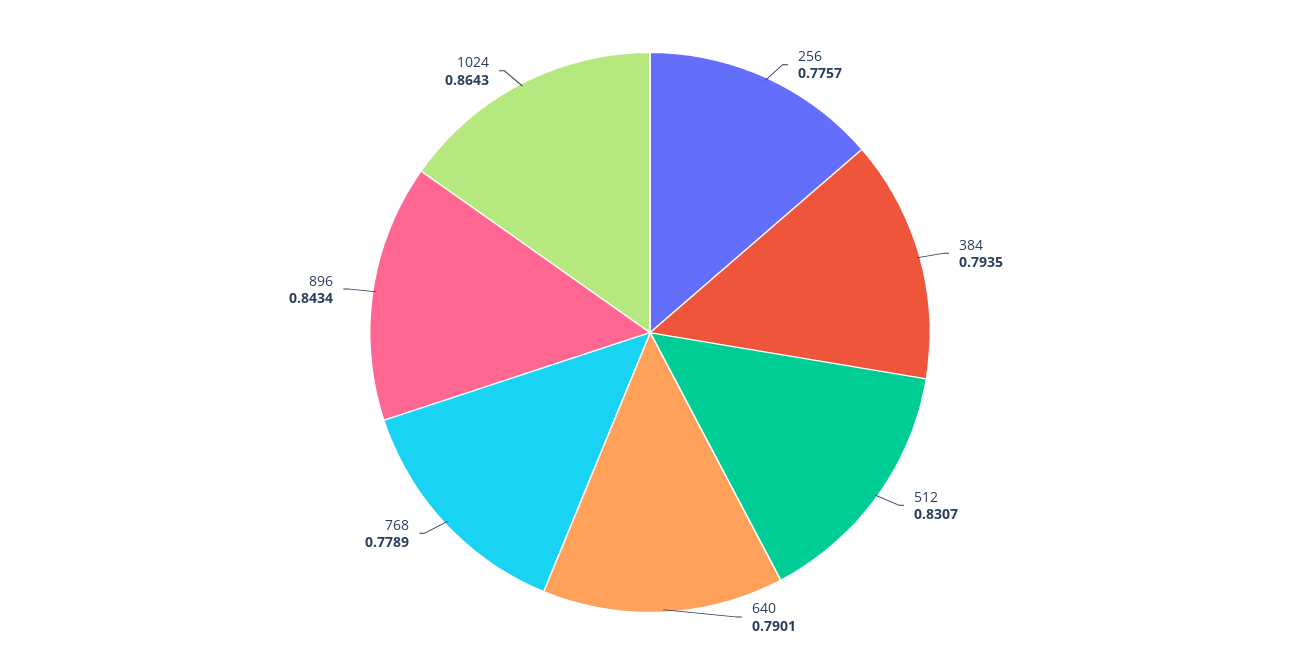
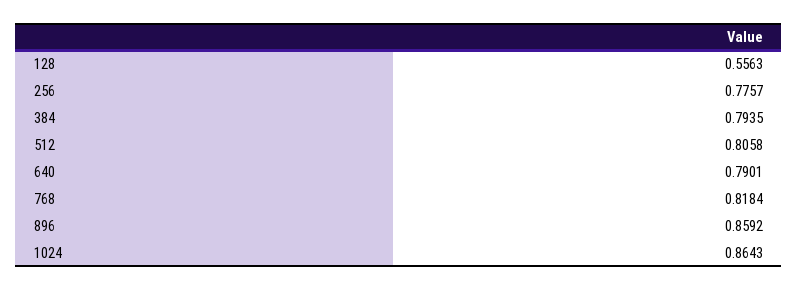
  {
    "256": 0.7757,
    "384": 0.7935,
-   "512": 0.8307,
+   "512": 0.8058,
    "640": 0.7901,
-   "768": 0.7789,
+   "768": 0.8184,
-   "896": 0.8434,
+   "896": 0.8592,
-   "1024": 0.8643
+   "1024": 0.8643,
+   "128": 0.5563
  }

